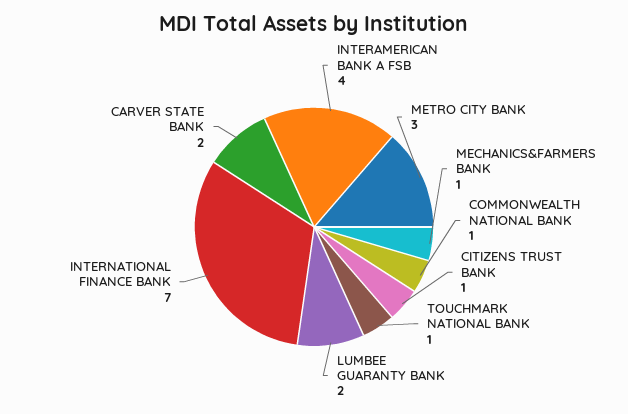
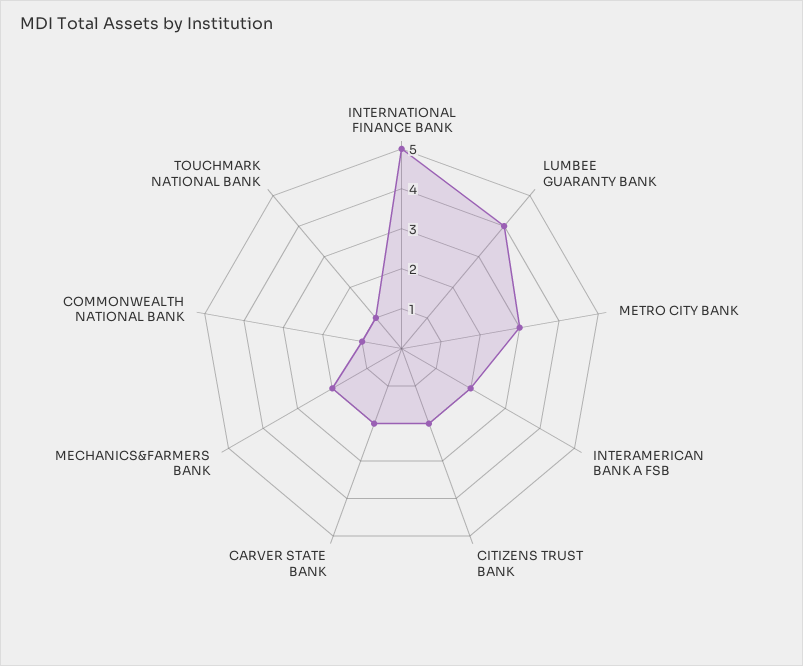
  {
-   "INTERAMERICAN BANK A FSB": 4,
+   "INTERAMERICAN BANK A FSB": 2,
    "METRO CITY BANK": 3,
-   "MECHANICS&FARMERS BANK": 1,
+   "MECHANICS&FARMERS BANK": 2,
    "COMMONWEALTH NATIONAL BANK": 1,
-   "CITIZENS TRUST BANK": 1,
+   "CITIZENS TRUST BANK": 2,
    "TOUCHMARK NATIONAL BANK": 1,
-   "LUMBEE GUARANTY BANK": 2,
+   "LUMBEE GUARANTY BANK": 4,
-   "INTERNATIONAL FINANCE BANK": 7,
+   "INTERNATIONAL FINANCE BANK": 5,
    "CARVER STATE BANK": 2
  }

